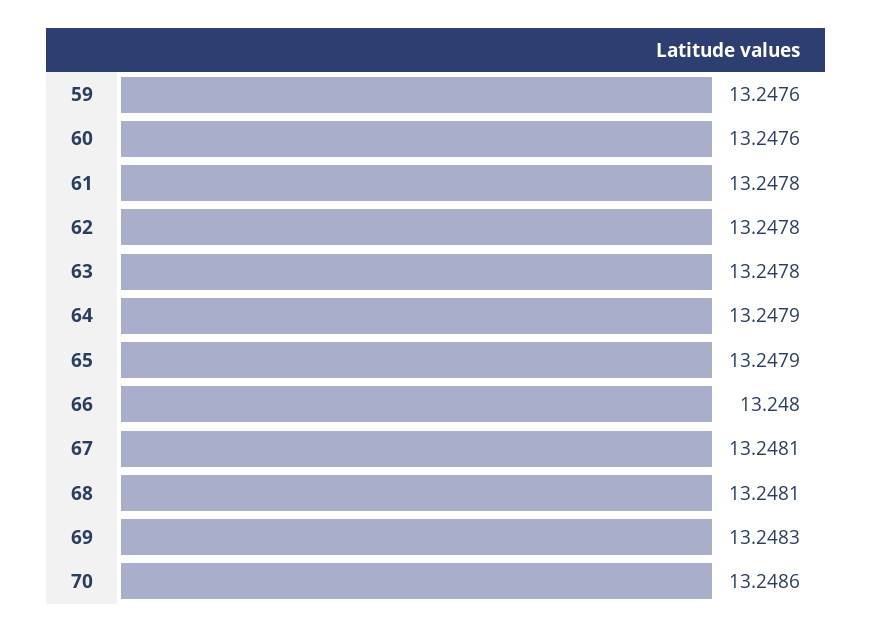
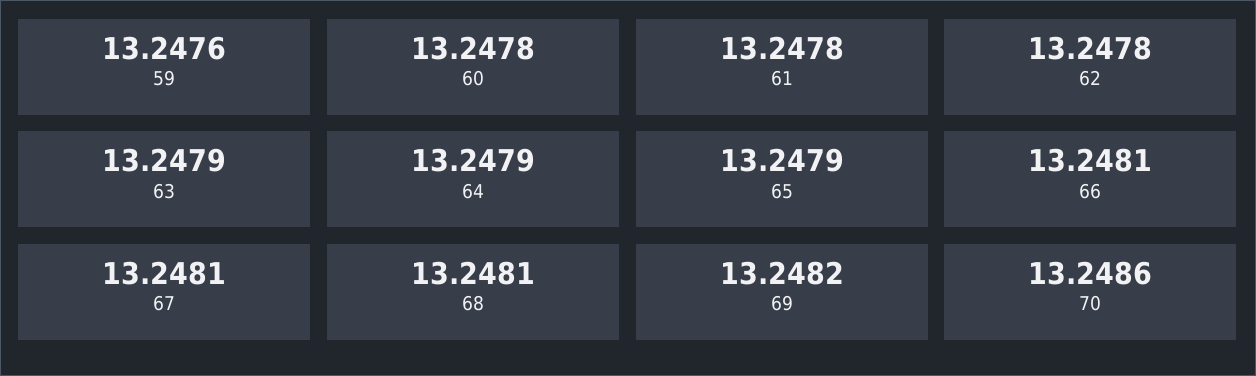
  {
    "59": 13.2476,
-   "60": 13.2476,
+   "60": 13.2478,
    "61": 13.2478,
    "62": 13.2478,
-   "63": 13.2478,
+   "63": 13.2479,
    "64": 13.2479,
    "65": 13.2479,
-   "66": 13.248,
+   "66": 13.2481,
    "67": 13.2481,
    "68": 13.2481,
-   "69": 13.2483,
+   "69": 13.2482,
    "70": 13.2486
  }

